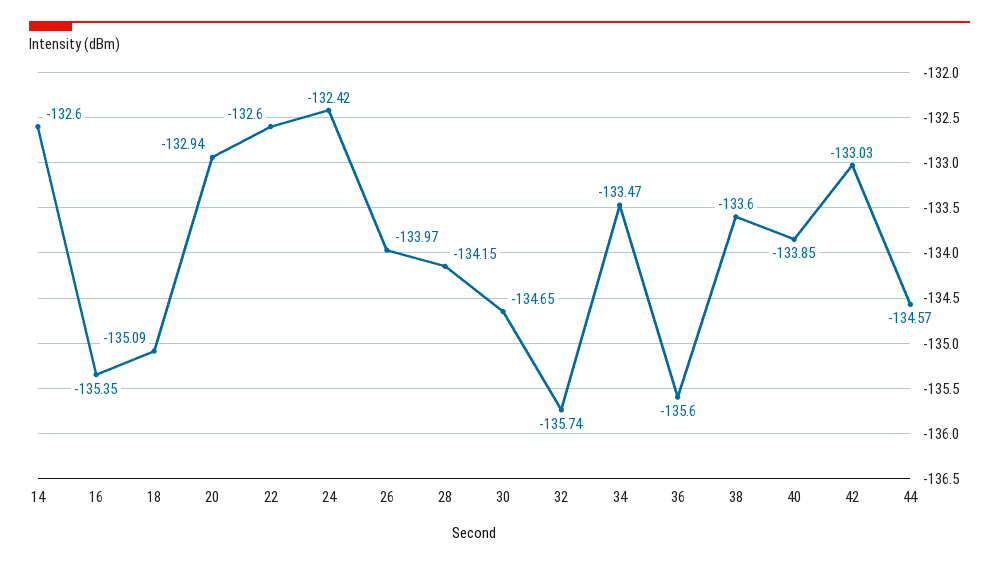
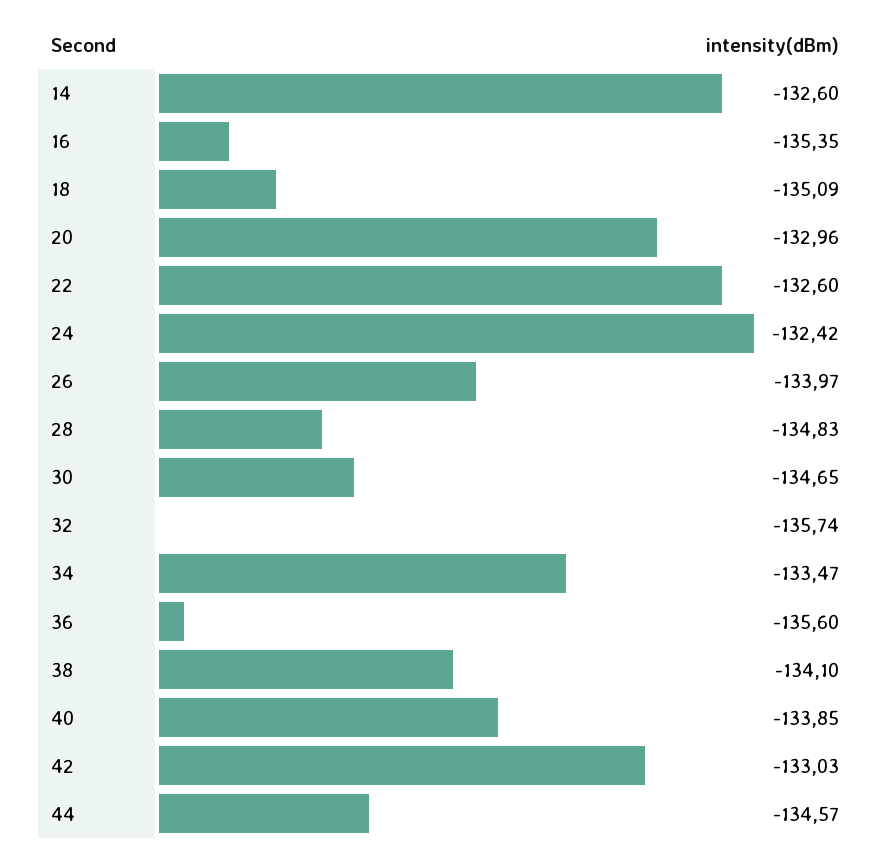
  {
    "14": -132.6,
    "16": -135.35,
    "18": -135.09,
-   "20": -132.94,
+   "20": -132.96,
    "22": -132.6,
    "24": -132.42,
    "26": -133.97,
-   "28": -134.15,
+   "28": -134.83,
    "30": -134.65,
    "32": -135.74,
    "34": -133.47,
    "36": -135.6,
-   "38": -133.6,
+   "38": -134.1,
    "40": -133.85,
    "42": -133.03,
    "44": -134.57
  }

